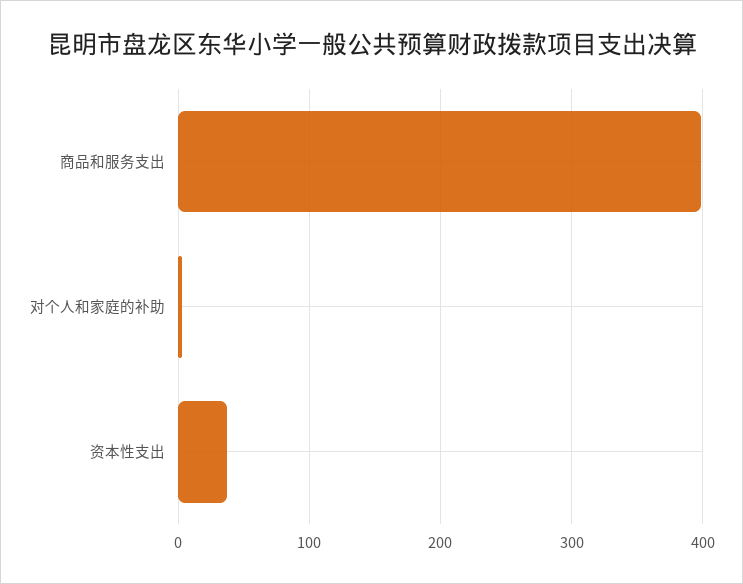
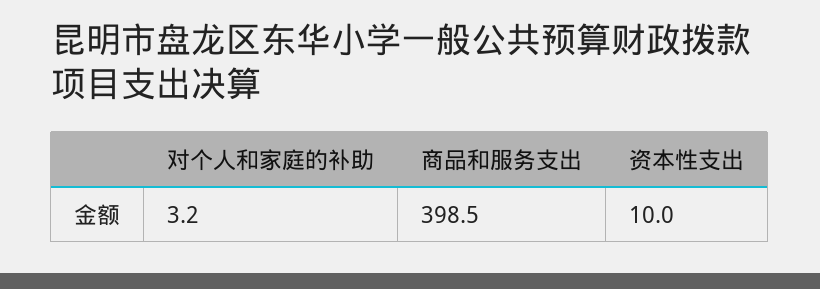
  {
    "商品和服务支出": 398.5,
    "对个人和家庭的补助": 3.2,
-   "资本性支出": 40
+   "资本性支出": 10
  }

